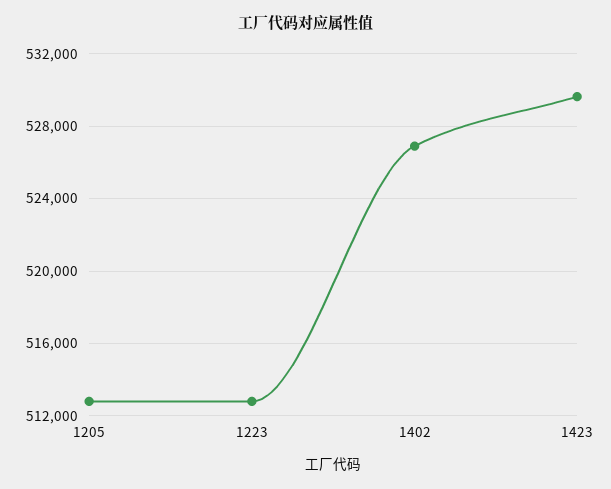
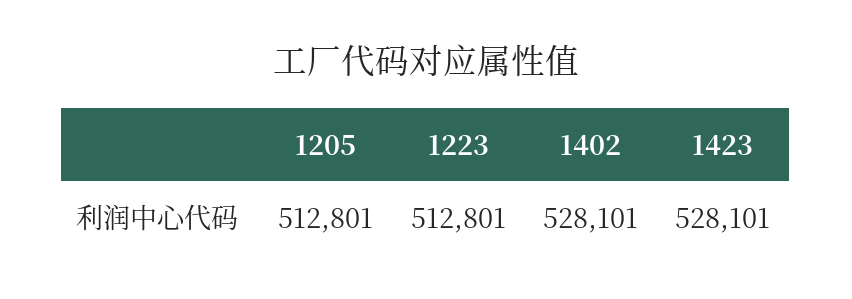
  {
    "1205": 512801,
    "1223": 512801,
-   "1402": 527000,
+   "1402": 528101,
-   "1423": 529500
+   "1423": 528101
  }

